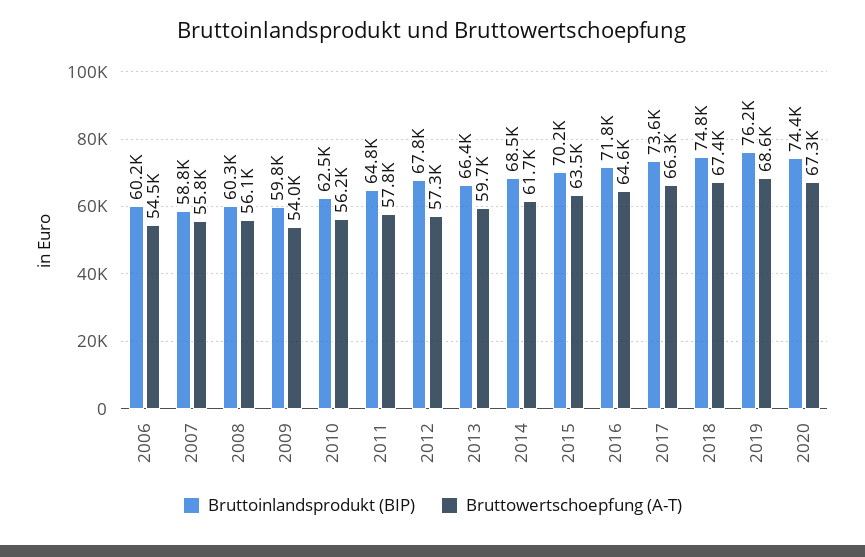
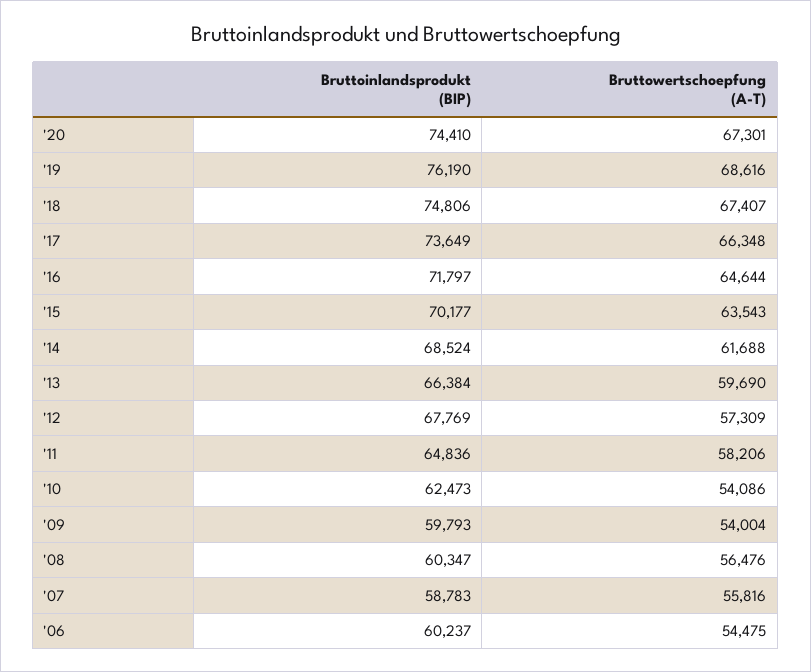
  {
    "Bruttoinlandsprodukt (BIP)": {
      "2006": 60237,
      "2007": 58783,
      "2008": 60347,
      "2009": 59793,
      "2010": 62473,
      "2011": 64836,
      "2012": 67769,
      "2013": 66384,
      "2014": 68524,
      "2015": 70177,
      "2016": 71797,
      "2017": 73649,
      "2018": 74806,
      "2019": 76190,
      "2020": 74410
    },
    "Bruttowertschoepfung (A-T)": {
      "2006": 54475,
      "2007": 55816,
-     "2008": 56100,
+     "2008": 56476,
      "2009": 54004,
-     "2010": 56200,
+     "2010": 54086,
-     "2011": 57800,
+     "2011": 58206,
      "2012": 57309,
      "2013": 59690,
      "2014": 61688,
      "2015": 63543,
      "2016": 64644,
      "2017": 66348,
      "2018": 67407,
      "2019": 68616,
      "2020": 67301
    }
  }

